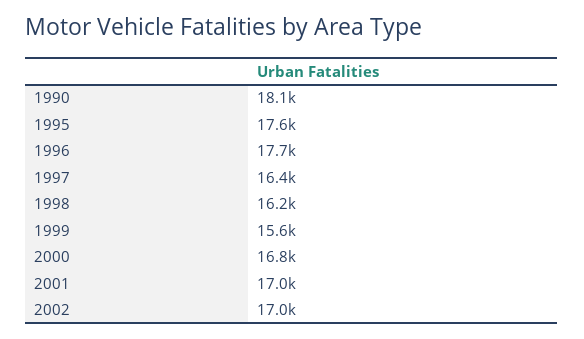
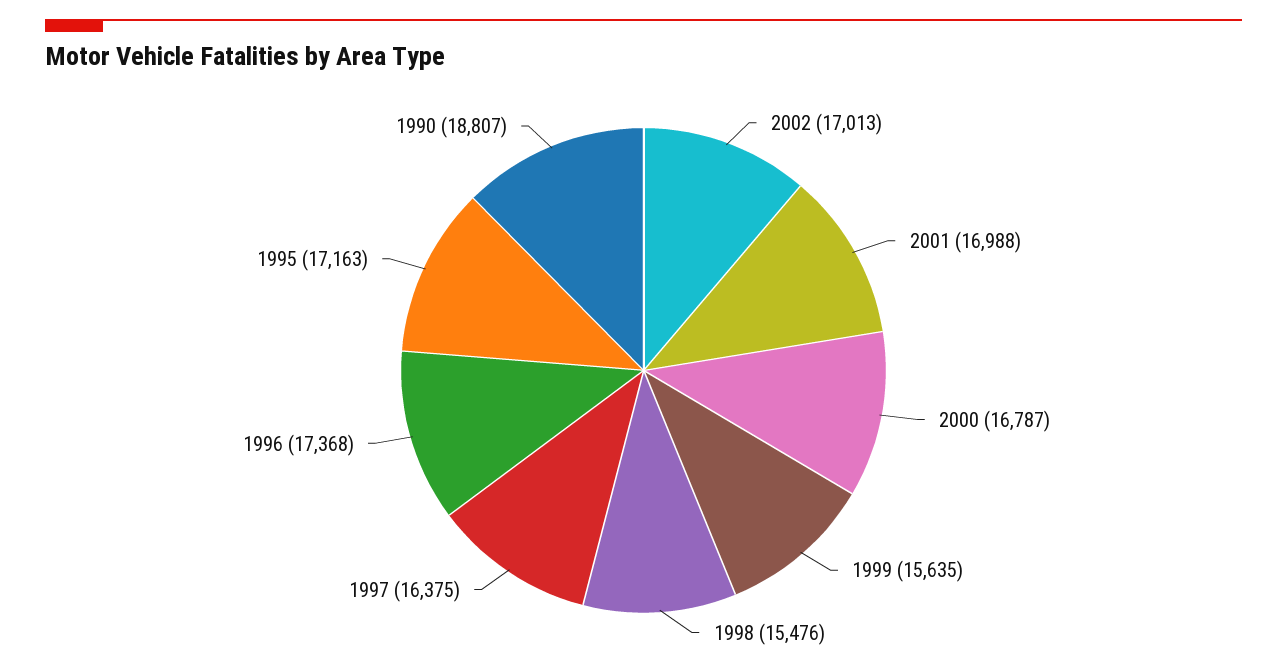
  {
-   "1990": 18100,
+   "1990": 18807,
-   "1995": 17600,
+   "1995": 17163,
-   "1996": 17700,
+   "1996": 17368,
    "1997": 16375,
-   "1998": 16200,
+   "1998": 15476,
    "1999": 15635,
    "2000": 16787,
    "2001": 16988,
    "2002": 17013
  }

